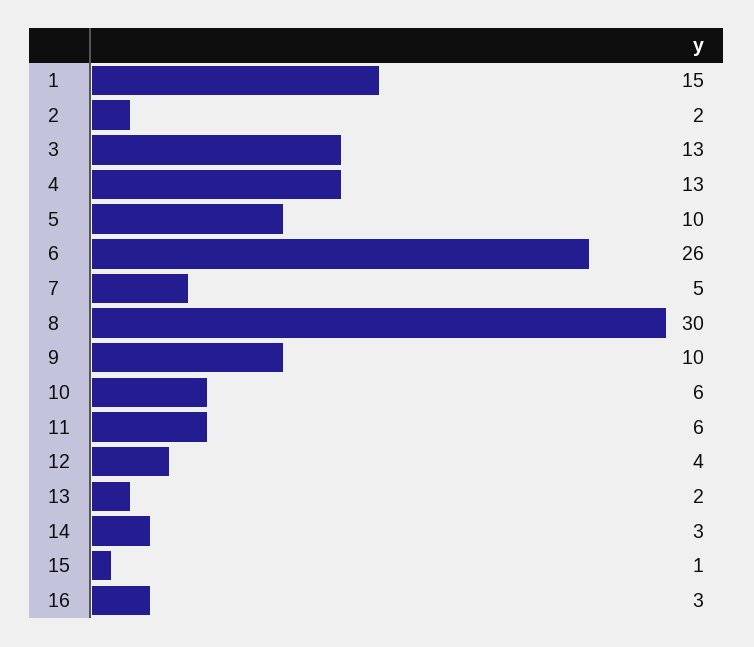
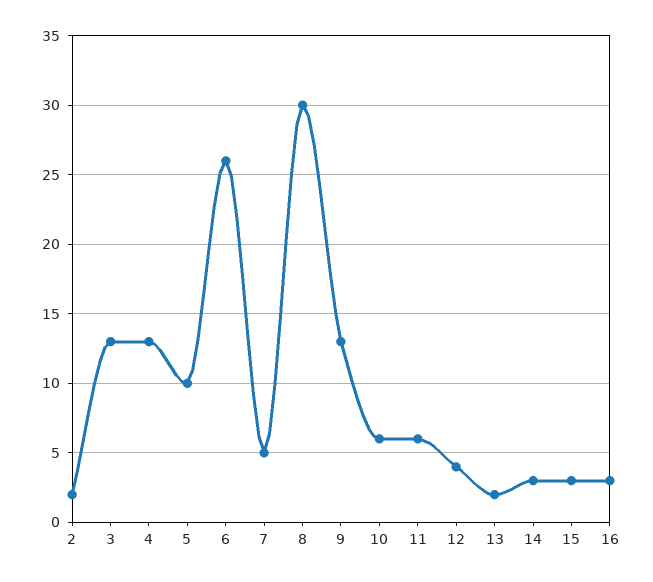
  {
-   "1": 15,
    "2": 2,
    "3": 13,
    "4": 13,
    "5": 10,
    "6": 26,
    "7": 5,
    "8": 30,
-   "9": 10,
+   "9": 13,
    "10": 6,
    "11": 6,
    "12": 4,
    "13": 2,
    "14": 3,
-   "15": 1,
+   "15": 3,
    "16": 3
  }

